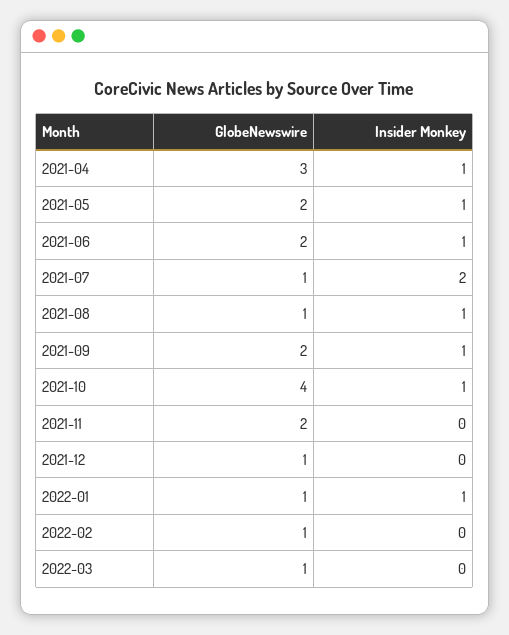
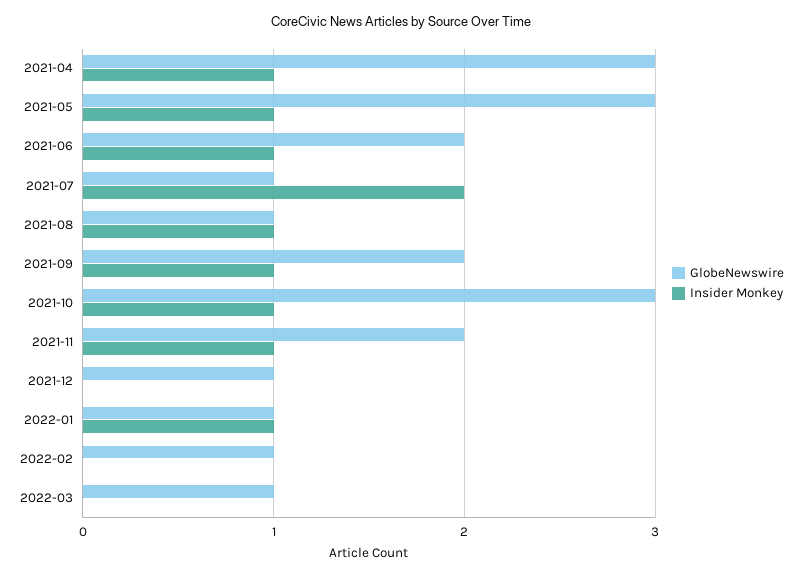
  {
    "GlobeNewswire": {
      "2021-04": 3,
-     "2021-05": 2,
+     "2021-05": 3,
      "2021-06": 2,
      "2021-07": 1,
      "2021-08": 1,
      "2021-09": 2,
-     "2021-10": 4,
+     "2021-10": 3,
      "2021-11": 2,
      "2021-12": 1,
      "2022-01": 1,
      "2022-02": 1,
      "2022-03": 1
    },
    "Insider Monkey": {
      "2021-04": 1,
      "2021-05": 1,
      "2021-06": 1,
      "2021-07": 2,
      "2021-08": 1,
      "2021-09": 1,
      "2021-10": 1,
-     "2021-11": 0,
+     "2021-11": 1,
      "2021-12": 0,
      "2022-01": 1,
      "2022-02": 0,
      "2022-03": 0
    }
  }

